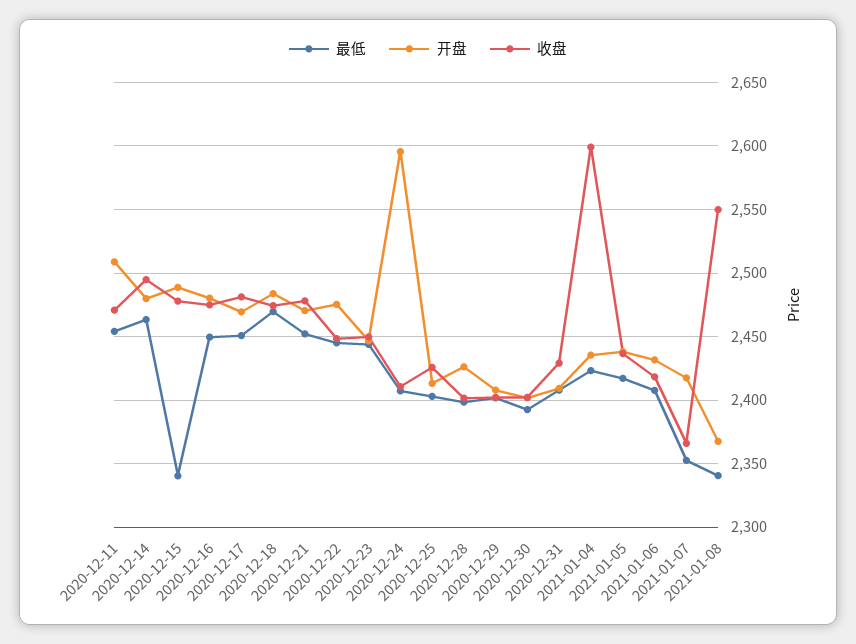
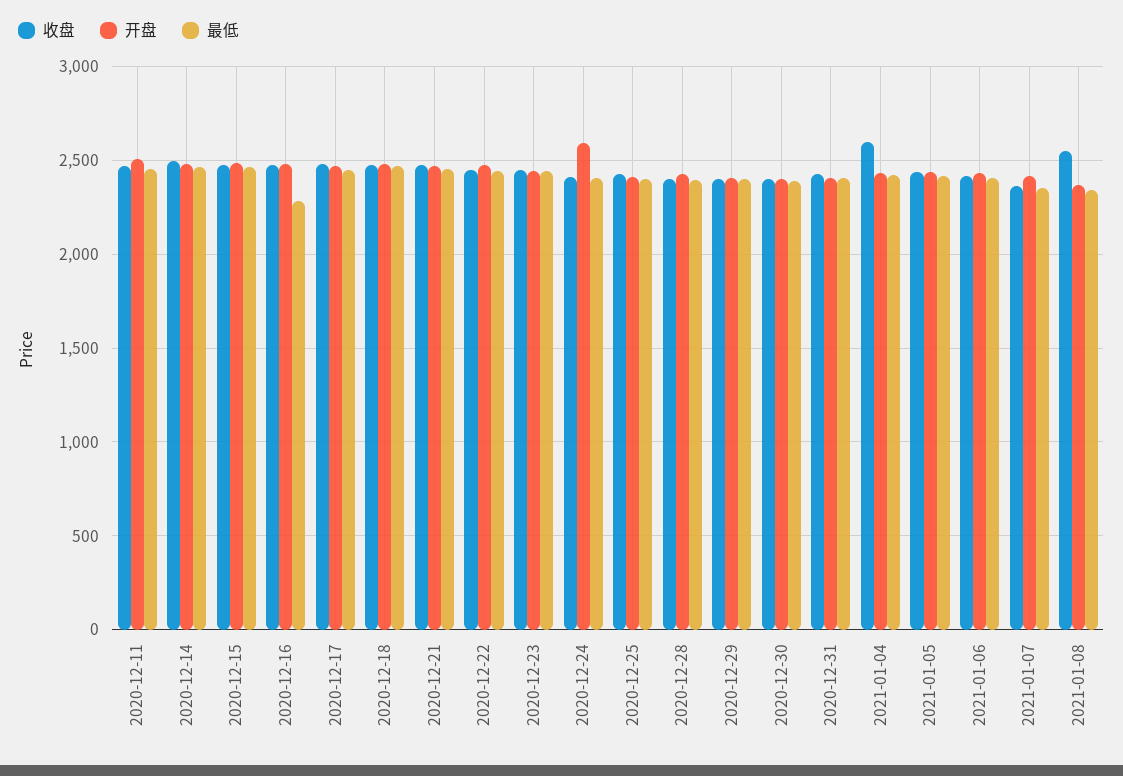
  {
    "最低": {
      "2020-12-11": 2455,
      "2020-12-14": 2465,
-     "2020-12-15": 2340,
+     "2020-12-15": 2450,
-     "2020-12-16": 2450,
+     "2020-12-16": 2300,
      "2020-12-17": 2450,
      "2020-12-18": 2470,
      "2020-12-21": 2450,
      "2020-12-22": 2445,
      "2020-12-23": 2445,
      "2020-12-24": 2405,
      "2020-12-25": 2405,
      "2020-12-28": 2400,
      "2020-12-29": 2400,
      "2020-12-30": 2390,
      "2020-12-31": 2410,
      "2021-01-04": 2425,
      "2021-01-05": 2415,
      "2021-01-06": 2410,
      "2021-01-07": 2355,
      "2021-01-08": 2340
    },
    "开盘": {
      "2020-12-11": 2510,
      "2020-12-14": 2480,
      "2020-12-15": 2490,
      "2020-12-16": 2480,
      "2020-12-17": 2470,
      "2020-12-18": 2485,
      "2020-12-21": 2470,
      "2020-12-22": 2475,
      "2020-12-23": 2445,
      "2020-12-24": 2595,
      "2020-12-25": 2415,
      "2020-12-28": 2425,
      "2020-12-29": 2410,
      "2020-12-30": 2400,
      "2020-12-31": 2410,
      "2021-01-04": 2435,
      "2021-01-05": 2440,
      "2021-01-06": 2430,
      "2021-01-07": 2415,
      "2021-01-08": 2365
    },
    "收盘": {
      "2020-12-11": 2470,
      "2020-12-14": 2495,
      "2020-12-15": 2480,
      "2020-12-16": 2475,
      "2020-12-17": 2480,
      "2020-12-18": 2475,
      "2020-12-21": 2480,
      "2020-12-22": 2450,
      "2020-12-23": 2450,
      "2020-12-24": 2410,
      "2020-12-25": 2425,
      "2020-12-28": 2400,
      "2020-12-29": 2400,
      "2020-12-30": 2400,
      "2020-12-31": 2430,
      "2021-01-04": 2600,
      "2021-01-05": 2435,
      "2021-01-06": 2420,
      "2021-01-07": 2365,
      "2021-01-08": 2550
    }
  }

